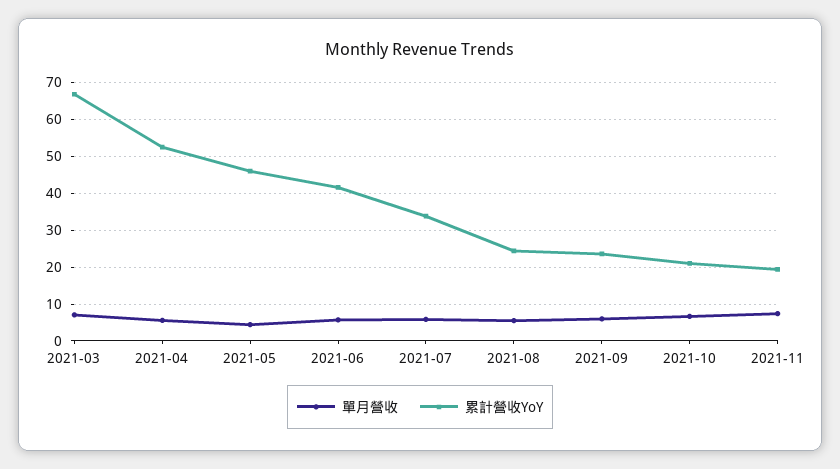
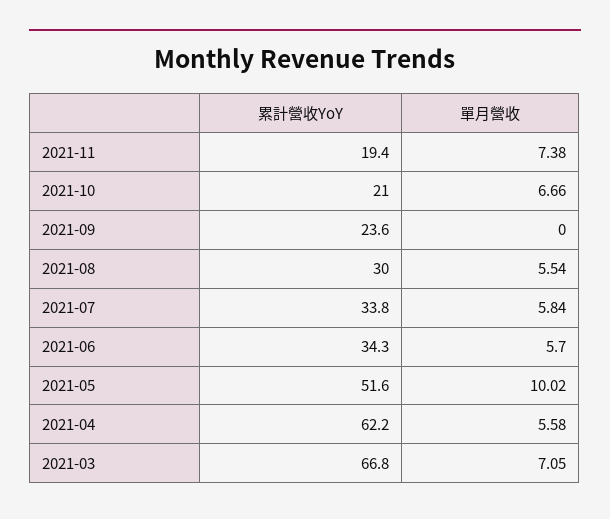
  {
    "單月營收": {
      "2021-03": 7.05,
      "2021-04": 5.58,
-     "2021-05": 4,
+     "2021-05": 10.02,
      "2021-06": 5.7,
      "2021-07": 5.84,
      "2021-08": 5.54,
-     "2021-09": 6,
+     "2021-09": 0,
      "2021-10": 6.66,
      "2021-11": 7.38
    },
    "累計營收YoY": {
      "2021-03": 66.8,
-     "2021-04": 52,
+     "2021-04": 62.2,
-     "2021-05": 46,
+     "2021-05": 51.6,
-     "2021-06": 42,
+     "2021-06": 34.3,
      "2021-07": 33.8,
-     "2021-08": 24,
+     "2021-08": 30,
      "2021-09": 23.6,
      "2021-10": 21,
      "2021-11": 19.4
    }
  }

